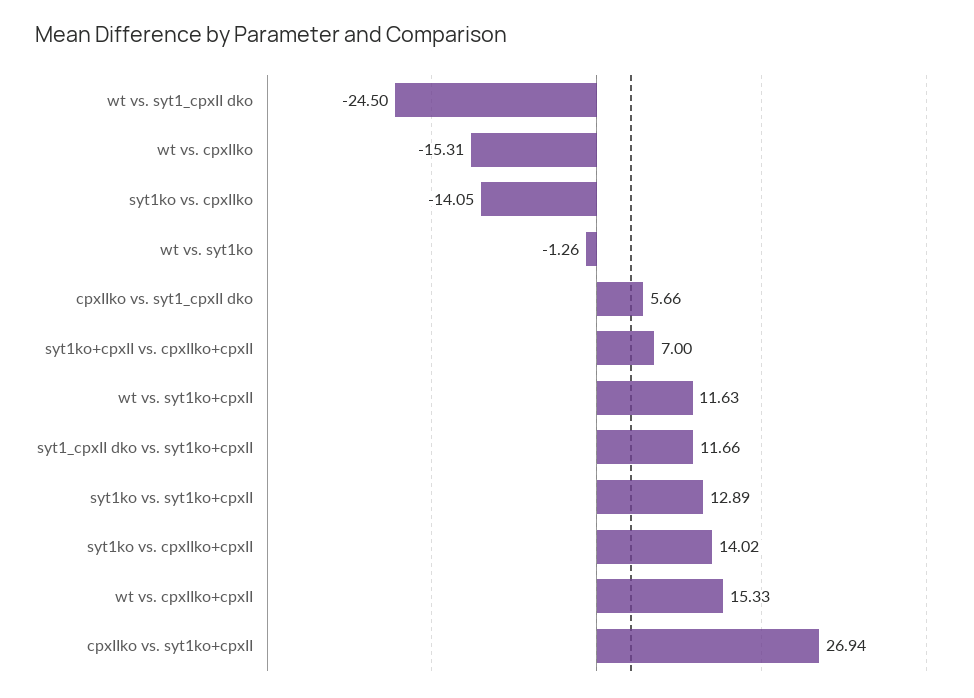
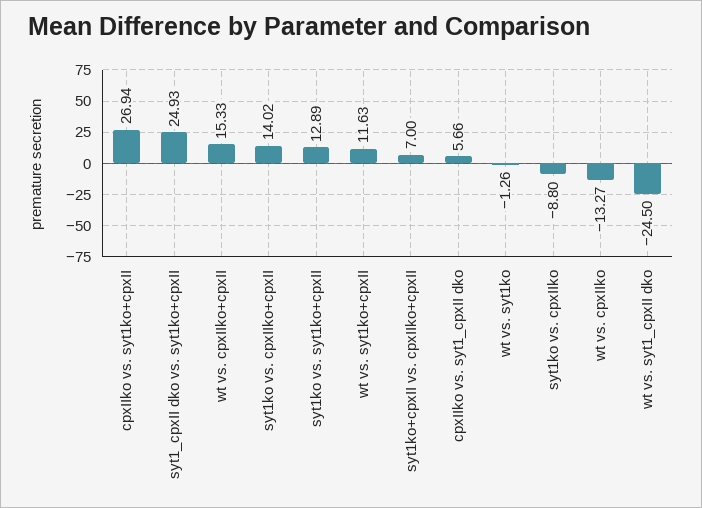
  {
    "wt vs. syt1_cpxII dko": -24.5,
-   "wt vs. cpxIIko": -15.31,
+   "wt vs. cpxIIko": -13.27,
-   "syt1ko vs. cpxIIko": -14.05,
+   "syt1ko vs. cpxIIko": -8.8,
    "wt vs. syt1ko": -1.26,
    "cpxIIko vs. syt1_cpxII dko": 5.66,
    "syt1ko+cpxII vs. cpxIIko+cpxII": 7,
    "wt vs. syt1ko+cpxII": 11.63,
-   "syt1_cpxII dko vs. syt1ko+cpxII": 11.66,
+   "syt1_cpxII dko vs. syt1ko+cpxII": 24.93,
    "syt1ko vs. syt1ko+cpxII": 12.89,
    "syt1ko vs. cpxIIko+cpxII": 14.02,
    "wt vs. cpxIIko+cpxII": 15.33,
    "cpxIIko vs. syt1ko+cpxII": 26.94
  }

